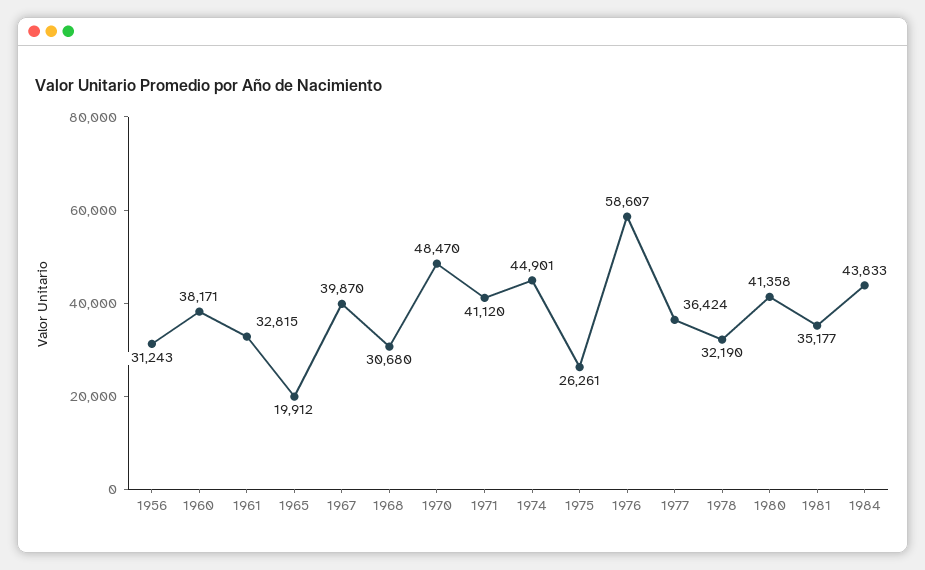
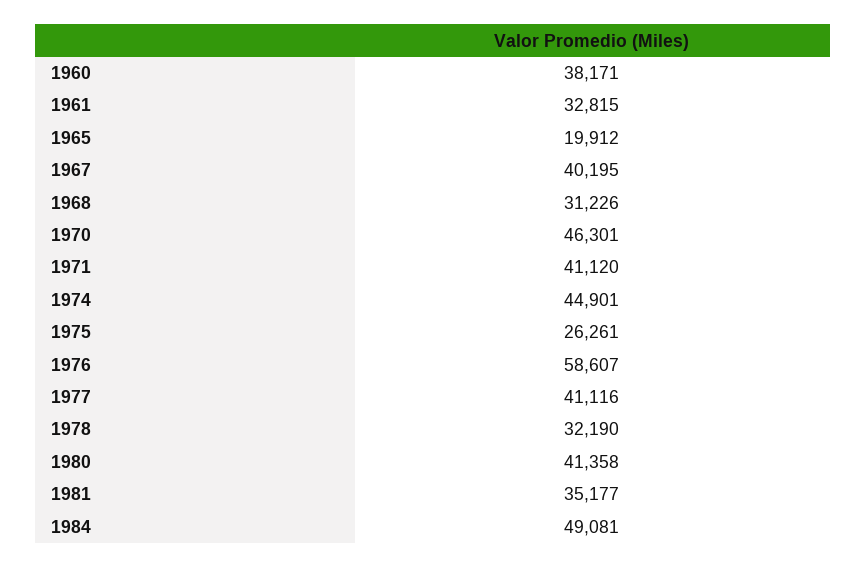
  {
-   "1956": 31243,
    "1960": 38171,
    "1961": 32815,
    "1965": 19912,
-   "1967": 39870,
+   "1967": 40195,
-   "1968": 30680,
+   "1968": 31226,
-   "1970": 48470,
+   "1970": 46301,
    "1971": 41120,
    "1974": 44901,
    "1975": 26261,
    "1976": 58607,
-   "1977": 36424,
+   "1977": 41116,
    "1978": 32190,
    "1980": 41358,
    "1981": 35177,
-   "1984": 43833
+   "1984": 49081
  }

